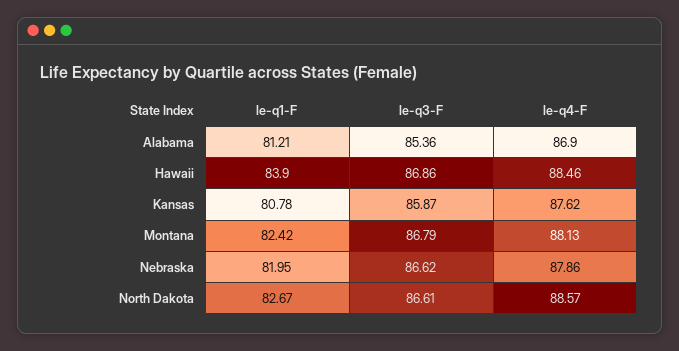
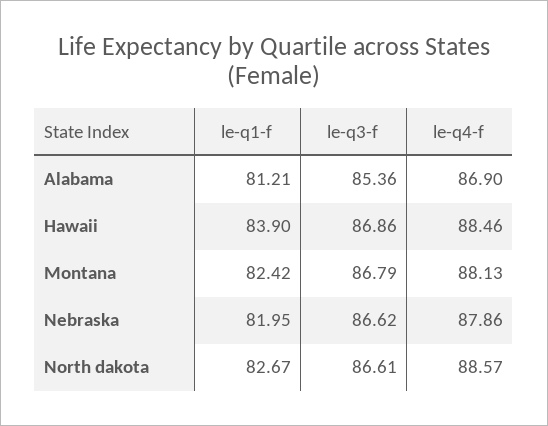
  {
    "le-q1-F": {
      "Alabama": 81.21,
      "Hawaii": 83.9,
-     "Kansas": 80.78,
      "Montana": 82.42,
      "Nebraska": 81.95,
      "North Dakota": 82.67
    },
    "le-q3-F": {
      "Alabama": 85.36,
      "Hawaii": 86.86,
-     "Kansas": 85.87,
      "Montana": 86.79,
      "Nebraska": 86.62,
      "North Dakota": 86.61
    },
    "le-q4-F": {
      "Alabama": 86.9,
      "Hawaii": 88.46,
-     "Kansas": 87.62,
      "Montana": 88.13,
      "Nebraska": 87.86,
      "North Dakota": 88.57
    }
  }

